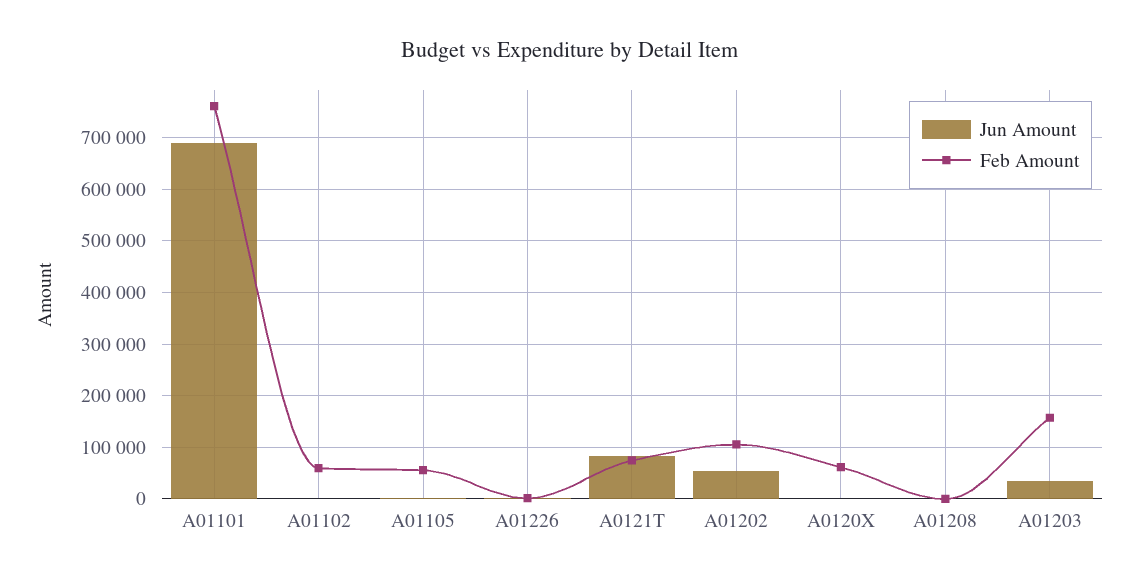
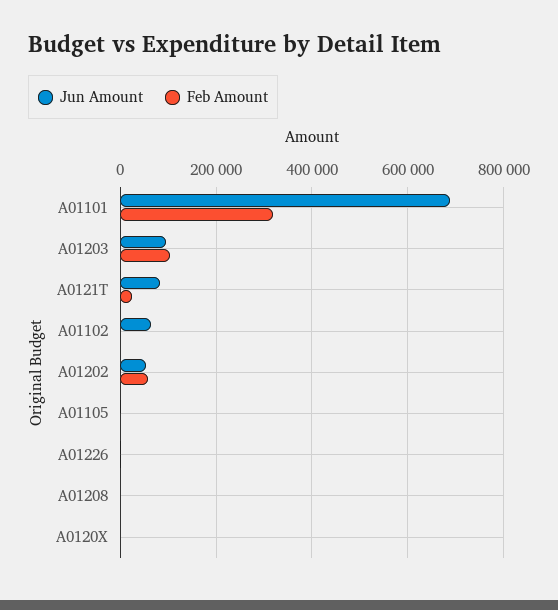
  {
    "Jun Amount": {
      "A01101": 680000,
-     "A01102": 0,
+     "A01102": 60000,
      "A01105": 0,
      "A01226": 0,
      "A0121T": 80000,
      "A01202": 60000,
      "A0120X": 0,
      "A01208": 0,
-     "A01203": 40000
+     "A01203": 100000
    },
    "Feb Amount": {
-     "A01101": 760000,
+     "A01101": 320000,
-     "A01102": 60000,
+     "A01102": 0,
-     "A01105": 60000,
+     "A01105": 0,
      "A01226": 0,
-     "A0121T": 80000,
+     "A0121T": 20000,
-     "A01202": 100000,
+     "A01202": 60000,
-     "A0120X": 60000,
+     "A0120X": 0,
      "A01208": 0,
-     "A01203": 160000
+     "A01203": 100000
    }
  }

